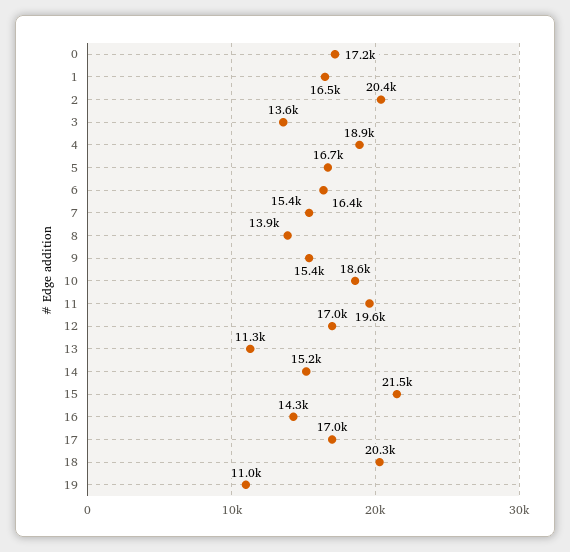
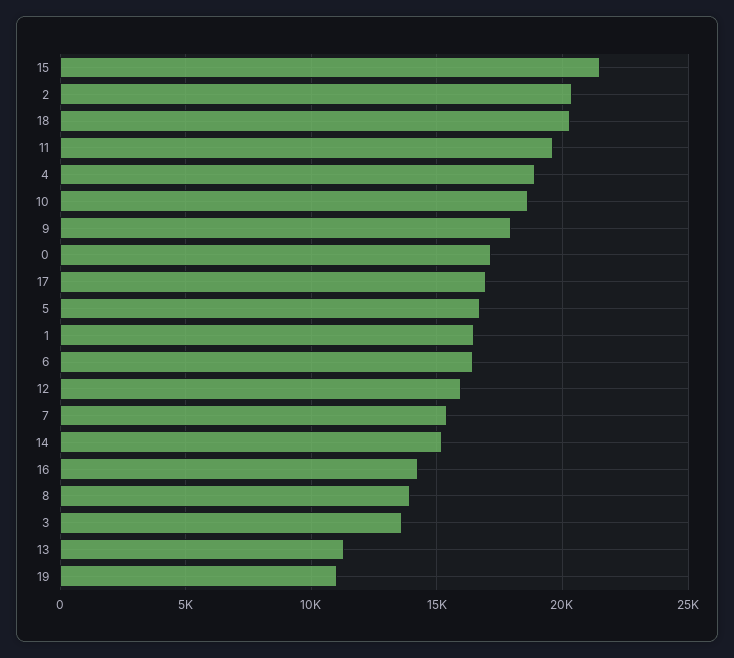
  {
    "0": 17200,
    "1": 16500,
    "2": 20400,
    "3": 13600,
    "4": 18900,
    "5": 16700,
    "6": 16400,
    "7": 15400,
    "8": 13900,
-   "9": 15400,
+   "9": 18000,
    "10": 18600,
    "11": 19600,
-   "12": 17000,
+   "12": 16000,
    "13": 11300,
    "14": 15200,
    "15": 21500,
    "16": 14300,
    "17": 17000,
    "18": 20300,
    "19": 11000
  }

